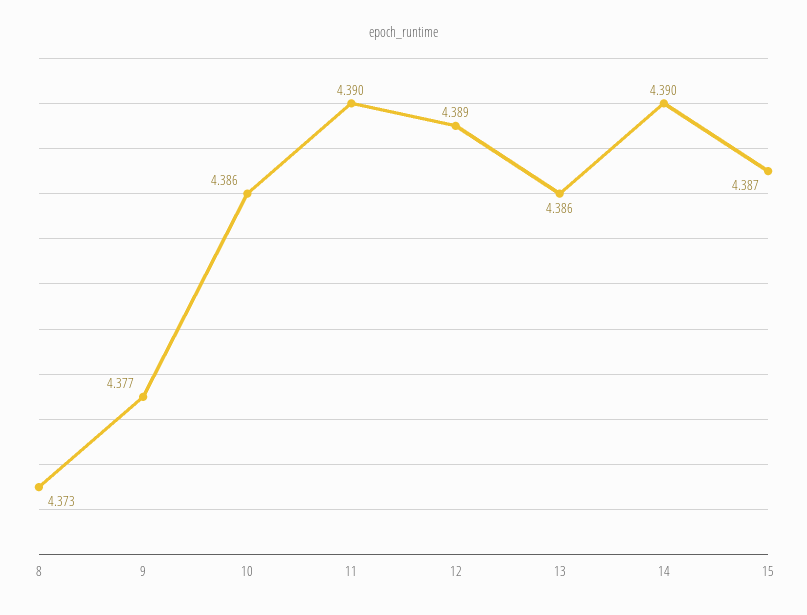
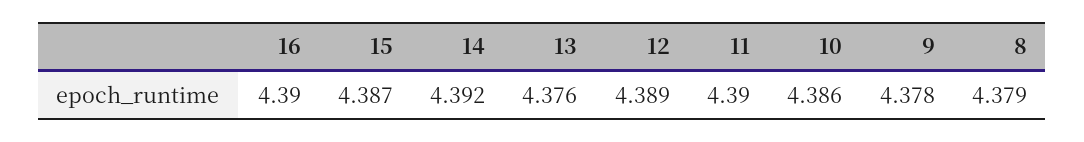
  {
-   "8": 4.373,
+   "8": 4.379,
-   "9": 4.377,
+   "9": 4.378,
    "10": 4.386,
    "11": 4.39,
    "12": 4.389,
-   "13": 4.386,
+   "13": 4.376,
-   "14": 4.39,
+   "14": 4.392,
-   "15": 4.387
+   "15": 4.387,
+   "16": 4.39
  }

